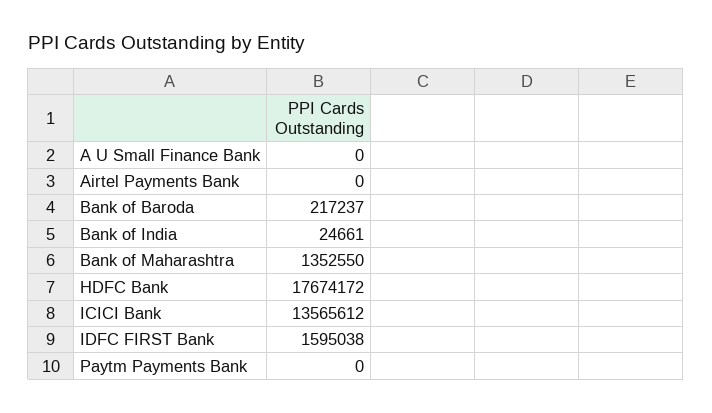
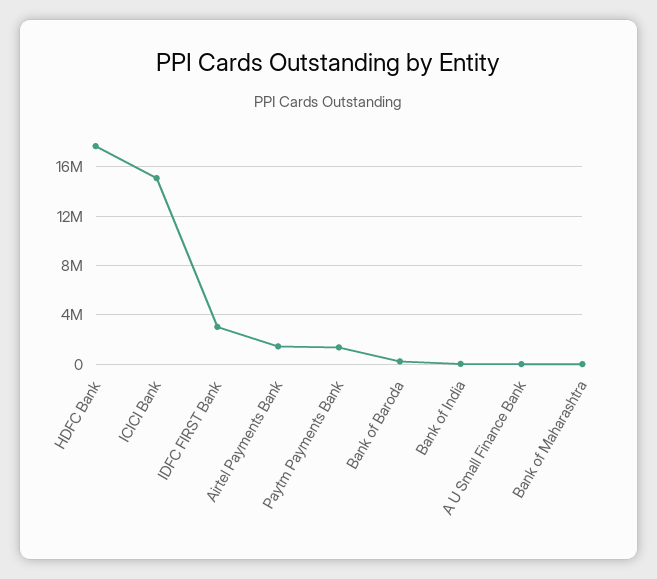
  {
    "A U Small Finance Bank": 0,
-   "Airtel Payments Bank": 0,
+   "Airtel Payments Bank": 1500000,
    "Bank of Baroda": 217237,
    "Bank of India": 24661,
-   "Bank of Maharashtra": 1352550,
+   "Bank of Maharashtra": 0,
    "HDFC Bank": 17674172,
-   "ICICI Bank": 13565612,
+   "ICICI Bank": 15000000,
-   "IDFC FIRST Bank": 1595038,
+   "IDFC FIRST Bank": 3000000,
-   "Paytm Payments Bank": 0
+   "Paytm Payments Bank": 1500000
  }

